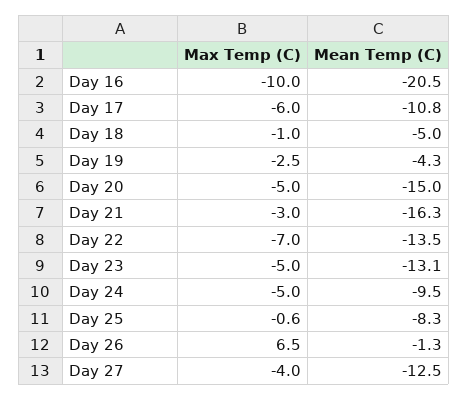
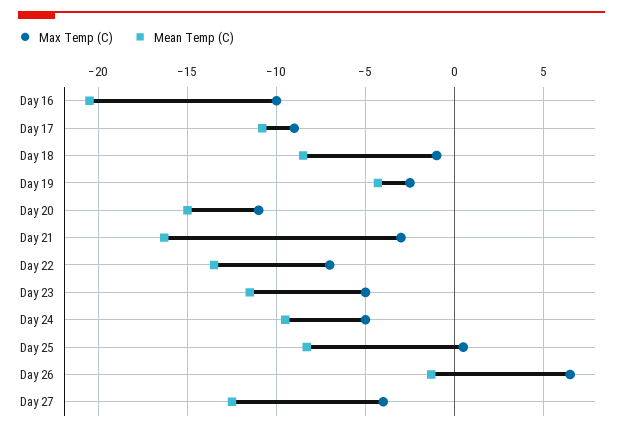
  {
    "Max Temp (C)": {
      "Day 16": -10,
-     "Day 17": -6,
+     "Day 17": -9,
      "Day 18": -1,
      "Day 19": -2.5,
-     "Day 20": -5,
+     "Day 20": -11,
      "Day 21": -3,
      "Day 22": -7,
      "Day 23": -5,
      "Day 24": -5,
-     "Day 25": -0.6,
+     "Day 25": 0.5,
      "Day 26": 6.5,
      "Day 27": -4
    },
    "Mean Temp (C)": {
      "Day 16": -20.5,
      "Day 17": -10.8,
-     "Day 18": -5,
+     "Day 18": -8.5,
      "Day 19": -4.3,
      "Day 20": -15,
      "Day 21": -16.3,
      "Day 22": -13.5,
-     "Day 23": -13.1,
+     "Day 23": -11.5,
      "Day 24": -9.5,
      "Day 25": -8.3,
      "Day 26": -1.3,
      "Day 27": -12.5
    }
  }

